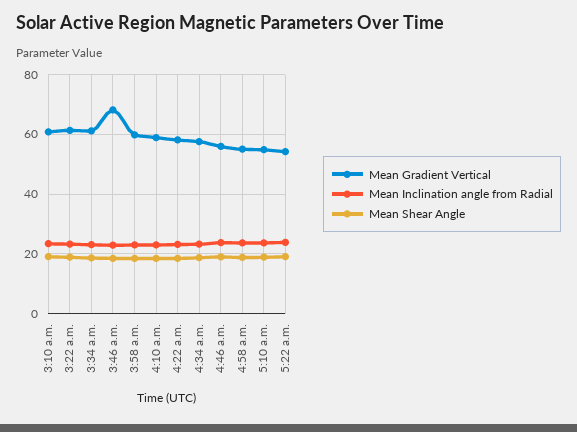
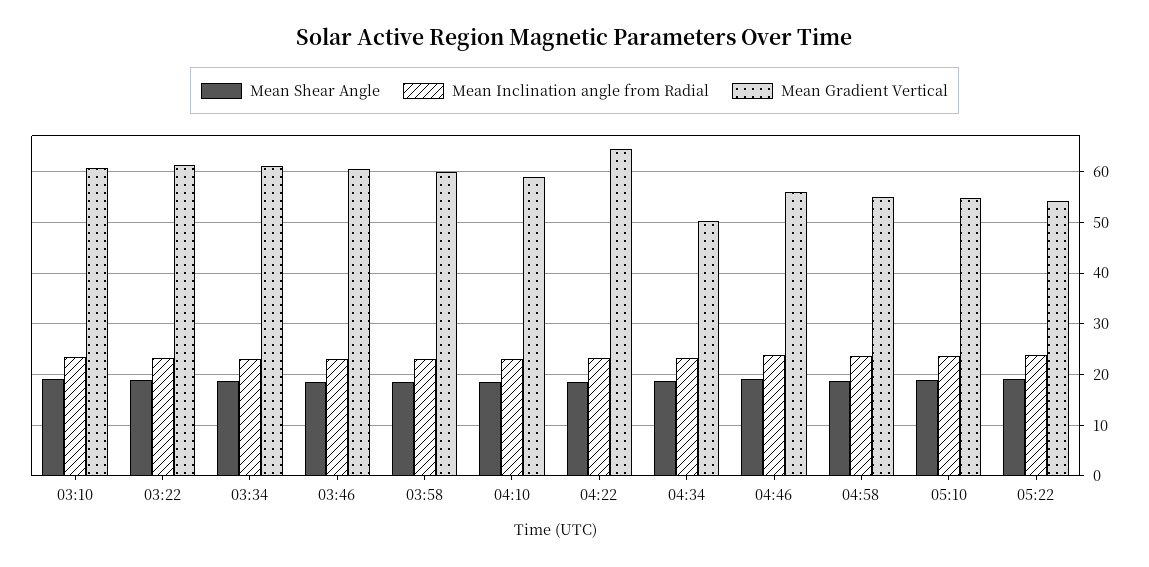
  {
    "Mean Gradient Vertical": {
      "3:10 a.m.": 60,
      "3:22 a.m.": 62,
      "3:34 a.m.": 62,
-     "3:46 a.m.": 67.5,
+     "3:46 a.m.": 60,
      "3:58 a.m.": 60,
      "4:10 a.m.": 58,
-     "4:22 a.m.": 57.5,
+     "4:22 a.m.": 64,
-     "4:34 a.m.": 57.5,
+     "4:34 a.m.": 50,
      "4:46 a.m.": 56,
      "4:58 a.m.": 56,
      "5:10 a.m.": 54,
      "5:22 a.m.": 54
    },
    "Mean Inclination angle from Radial": {
      "3:10 a.m.": 24,
      "3:22 a.m.": 24,
      "3:34 a.m.": 24,
      "3:46 a.m.": 22,
      "3:58 a.m.": 22,
      "4:10 a.m.": 24,
      "4:22 a.m.": 24,
      "4:34 a.m.": 24,
      "4:46 a.m.": 24,
      "4:58 a.m.": 24,
      "5:10 a.m.": 24,
      "5:22 a.m.": 24
    },
    "Mean Shear Angle": {
      "3:10 a.m.": 20,
      "3:22 a.m.": 18,
      "3:34 a.m.": 18,
      "3:46 a.m.": 18,
      "3:58 a.m.": 18,
      "4:10 a.m.": 18,
      "4:22 a.m.": 18,
      "4:34 a.m.": 18,
      "4:46 a.m.": 20,
      "4:58 a.m.": 18,
      "5:10 a.m.": 18,
      "5:22 a.m.": 20
    }
  }

